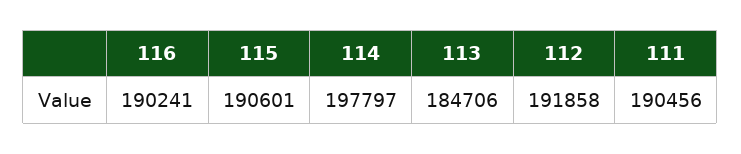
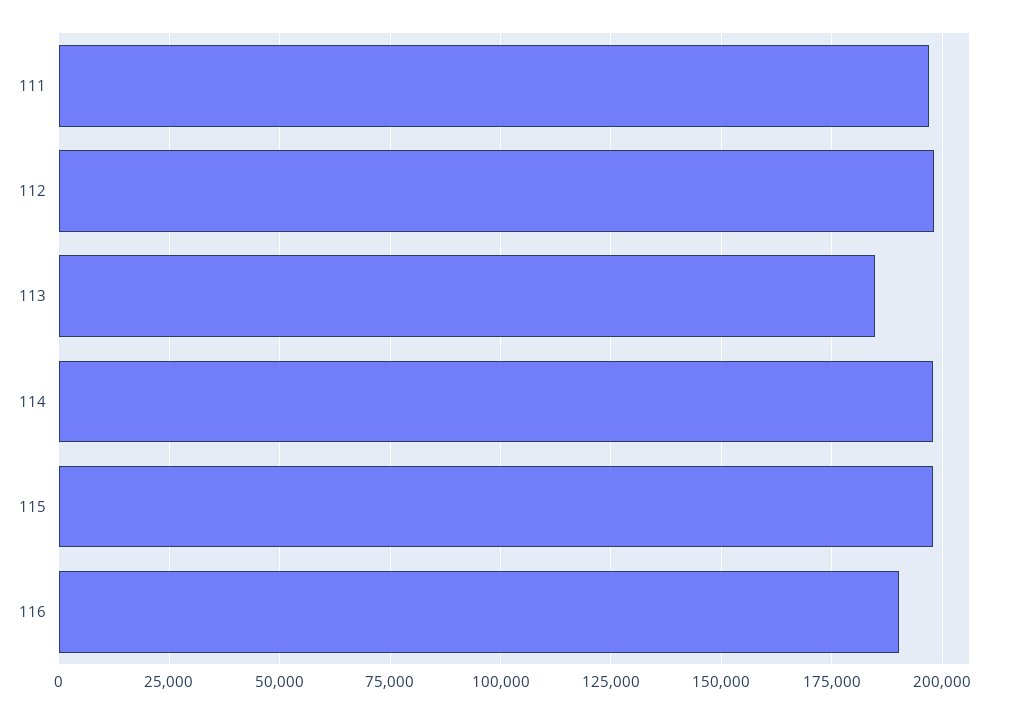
  {
    "116": 190241,
-   "115": 190601,
+   "115": 197500,
    "114": 197797,
    "113": 184706,
-   "112": 191858,
+   "112": 197500,
-   "111": 190456
+   "111": 197500
  }

